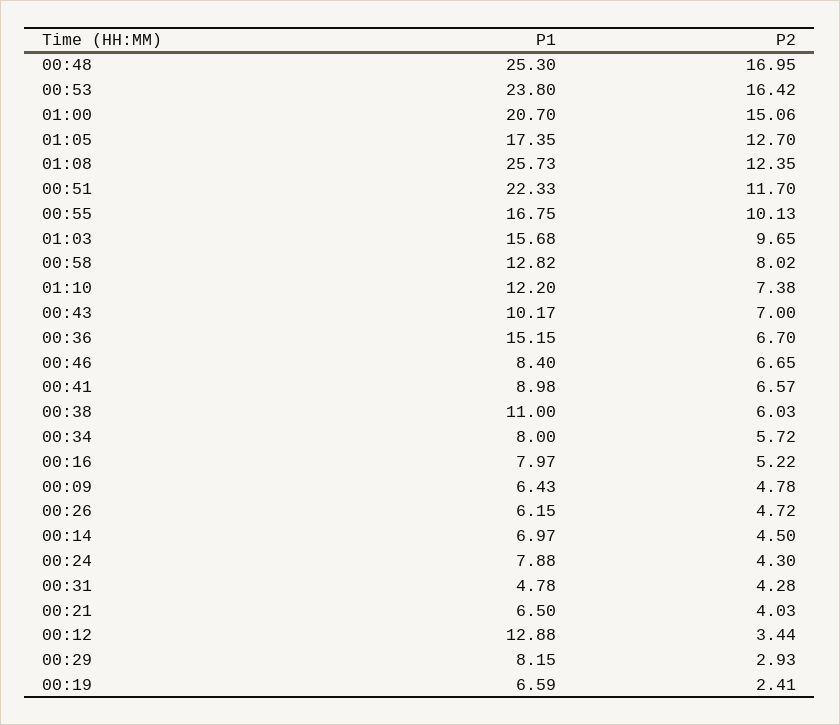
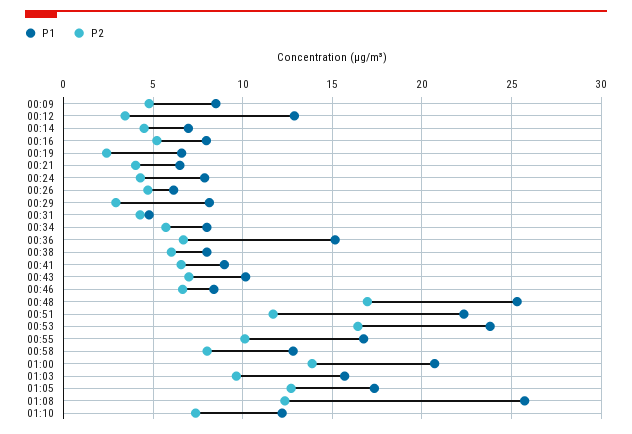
  {
    "P1": {
      "00:48": 25.3,
      "00:53": 23.8,
      "01:00": 20.7,
      "01:05": 17.35,
      "01:08": 25.73,
      "00:51": 22.33,
      "00:55": 16.75,
      "01:03": 15.68,
      "00:58": 12.82,
      "01:10": 12.2,
      "00:43": 10.17,
      "00:36": 15.15,
      "00:46": 8.4,
      "00:41": 8.98,
-     "00:38": 11,
+     "00:38": 8,
      "00:34": 8,
      "00:16": 7.97,
-     "00:09": 6.43,
+     "00:09": 8.5,
      "00:26": 6.15,
      "00:14": 6.97,
      "00:24": 7.88,
      "00:31": 4.78,
      "00:21": 6.5,
      "00:12": 12.88,
      "00:29": 8.15,
      "00:19": 6.59
    },
    "P2": {
      "00:48": 16.95,
      "00:53": 16.42,
-     "01:00": 15.06,
+     "01:00": 14,
      "01:05": 12.7,
      "01:08": 12.35,
      "00:51": 11.7,
      "00:55": 10.13,
      "01:03": 9.65,
      "00:58": 8.02,
      "01:10": 7.38,
      "00:43": 7,
      "00:36": 6.7,
      "00:46": 6.65,
      "00:41": 6.57,
      "00:38": 6.03,
      "00:34": 5.72,
      "00:16": 5.22,
      "00:09": 4.78,
      "00:26": 4.72,
      "00:14": 4.5,
      "00:24": 4.3,
      "00:31": 4.28,
      "00:21": 4.03,
      "00:12": 3.44,
      "00:29": 2.93,
      "00:19": 2.41
    }
  }

